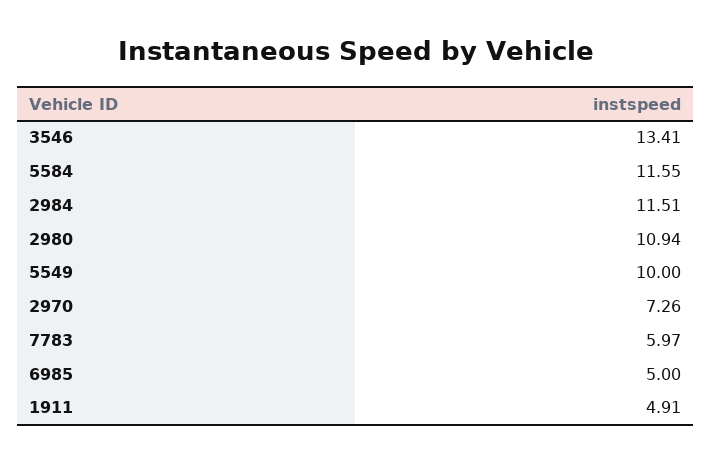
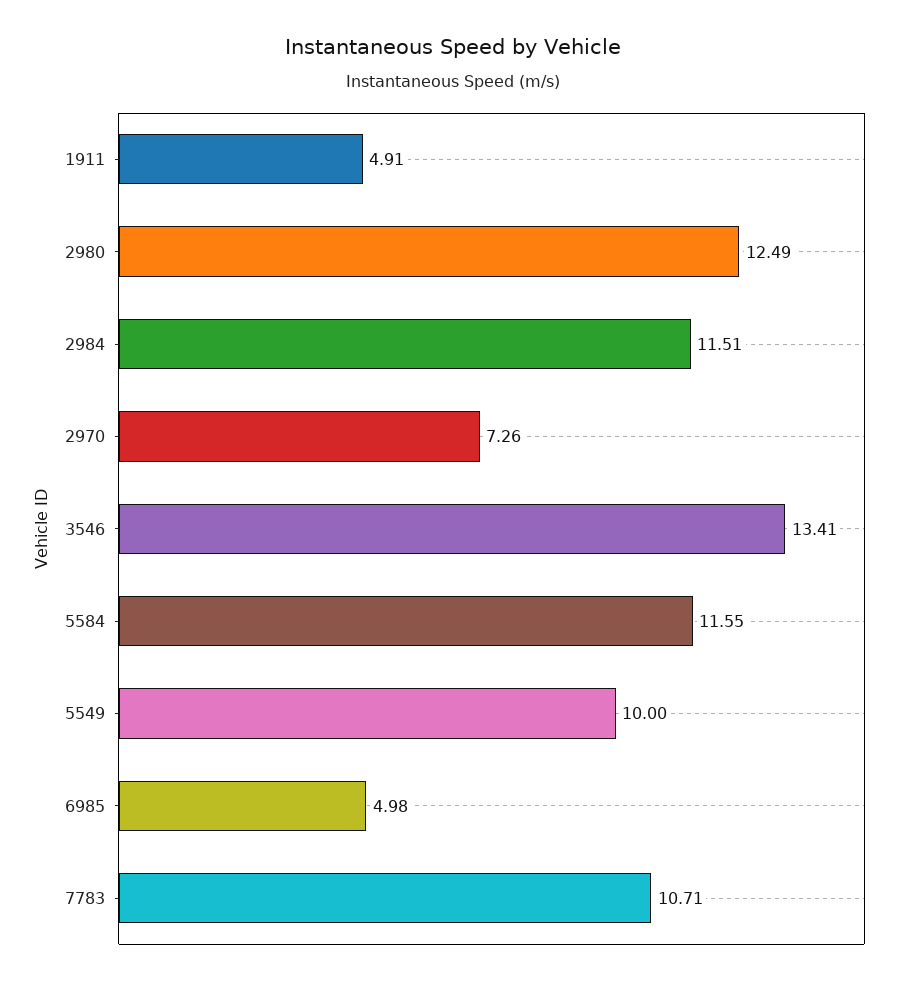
  {
    "3546": 13.41,
    "5584": 11.55,
    "2984": 11.51,
-   "2980": 10.94,
+   "2980": 12.49,
    "5549": 10,
    "2970": 7.26,
-   "7783": 5.97,
+   "7783": 10.71,
-   "6985": 5,
+   "6985": 4.98,
    "1911": 4.91
  }

